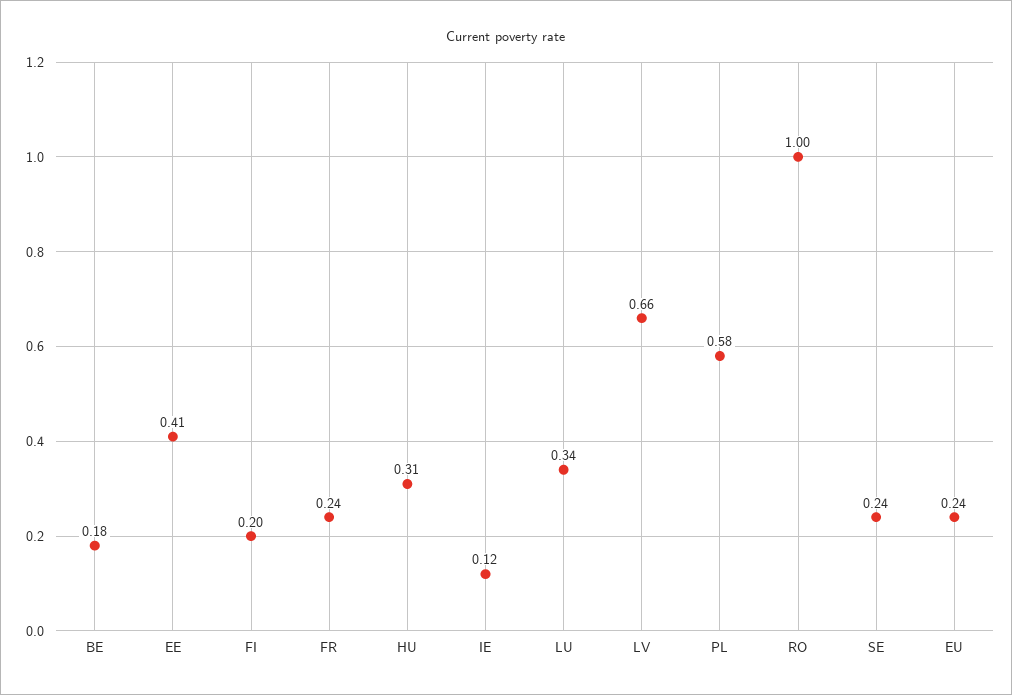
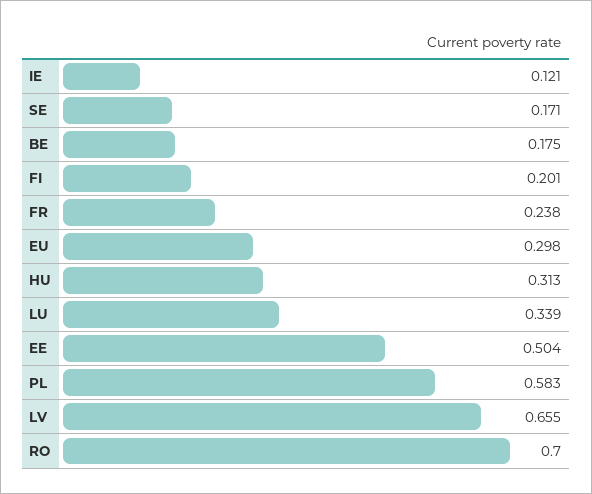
  {
    "BE": 0.175,
-   "EE": 0.41,
+   "EE": 0.504,
    "FI": 0.201,
    "FR": 0.238,
    "HU": 0.313,
    "IE": 0.121,
    "LU": 0.339,
    "LV": 0.655,
    "PL": 0.583,
-   "RO": 1,
+   "RO": 0.7,
-   "SE": 0.24,
+   "SE": 0.171,
-   "EU": 0.24
+   "EU": 0.298
  }

